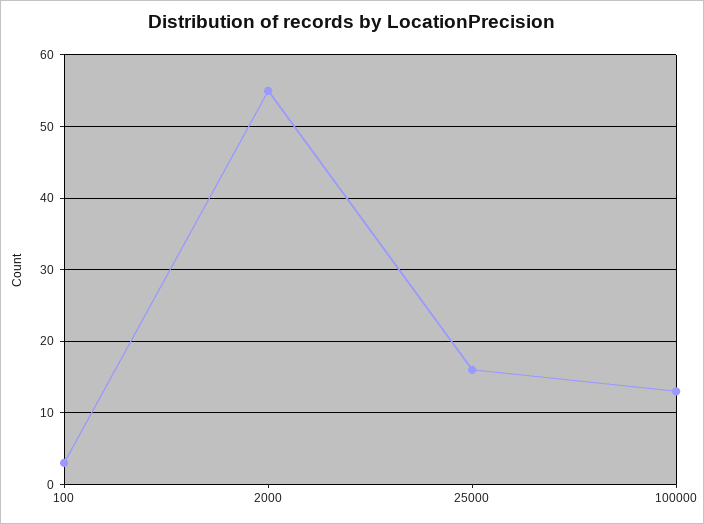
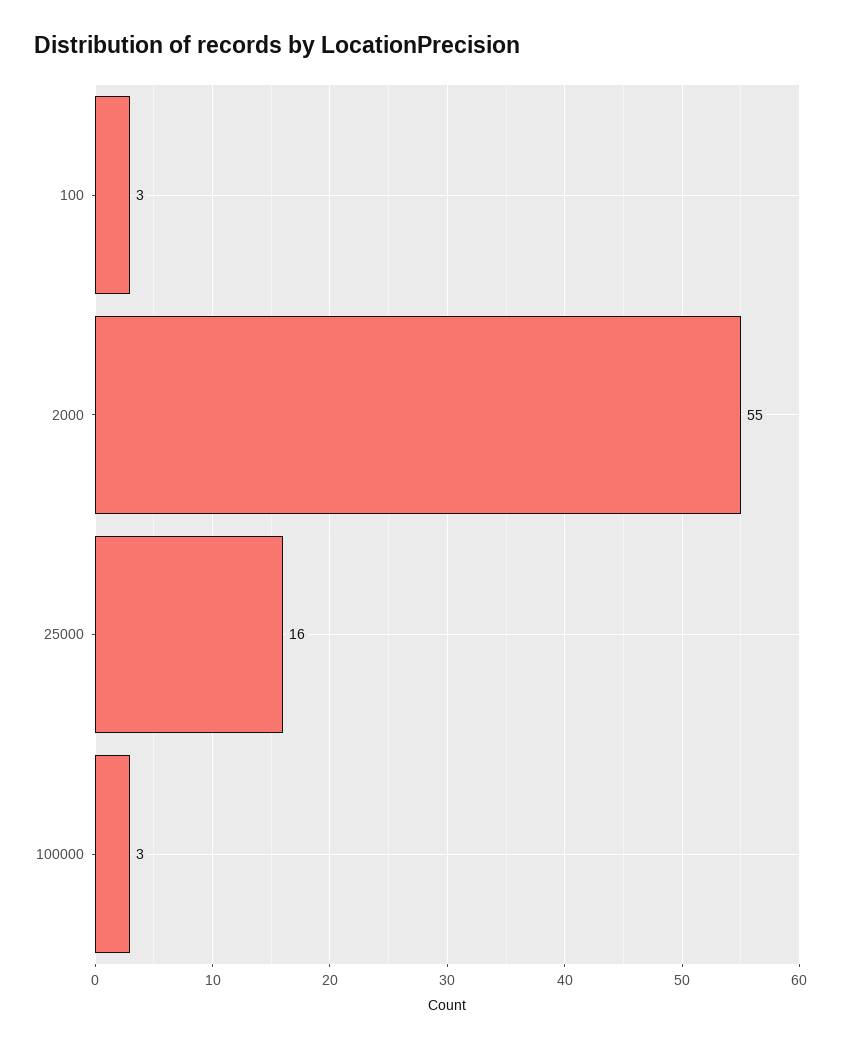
  {
    "100": 3,
    "2000": 55,
    "25000": 16,
-   "100000": 13
+   "100000": 3
  }

